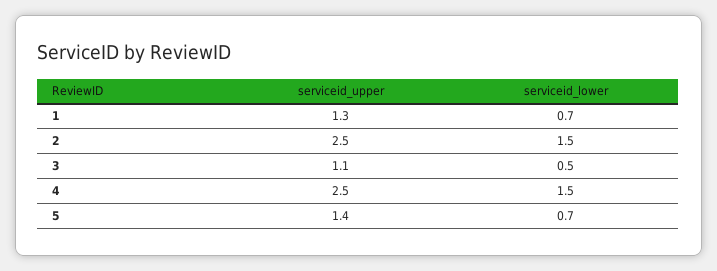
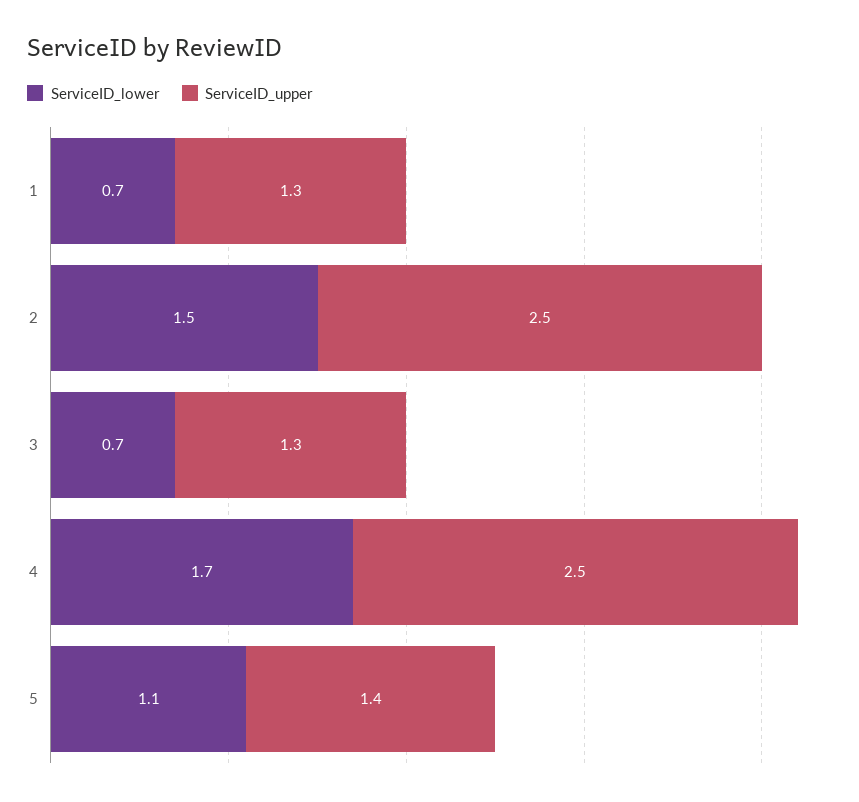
  {
    "serviceid_upper": {
      "1": 1.3,
      "2": 2.5,
-     "3": 1.1,
+     "3": 1.3,
      "4": 2.5,
      "5": 1.4
    },
    "serviceid_lower": {
      "1": 0.7,
      "2": 1.5,
-     "3": 0.5,
+     "3": 0.7,
-     "4": 1.5,
+     "4": 1.7,
-     "5": 0.7
+     "5": 1.1
    }
  }

